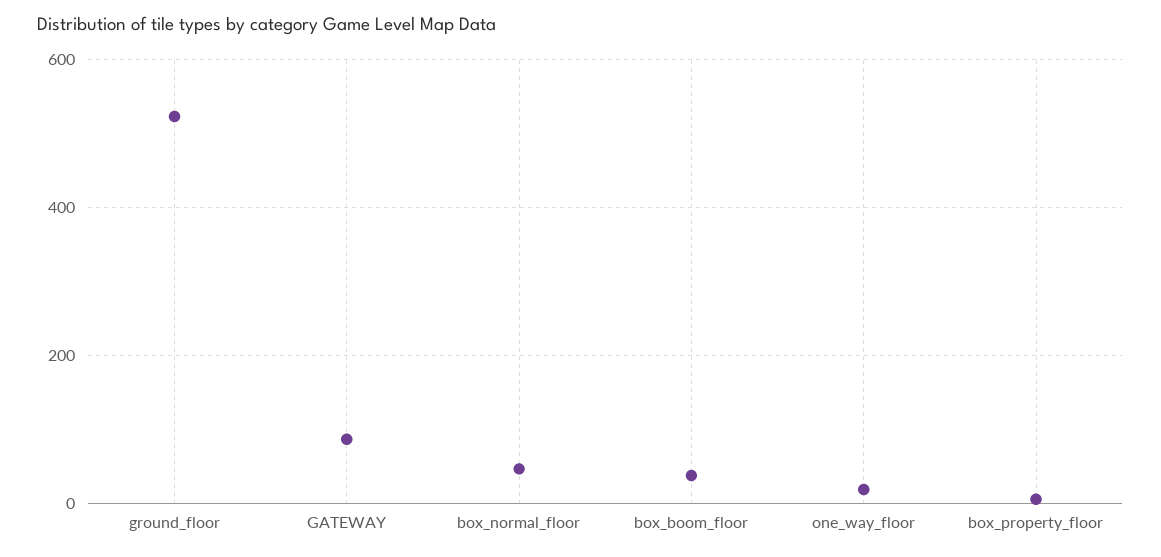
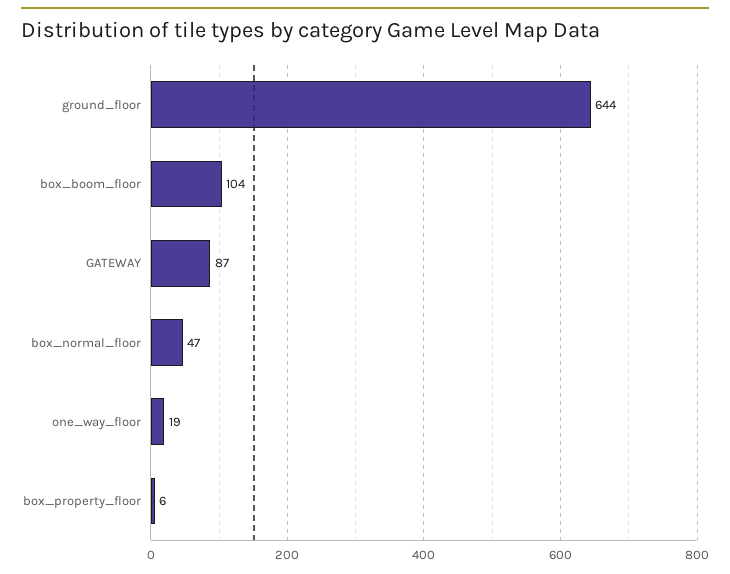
  {
-   "ground_floor": 520,
+   "ground_floor": 644,
    "GATEWAY": 87,
    "box_normal_floor": 47,
-   "box_boom_floor": 40,
+   "box_boom_floor": 104,
    "one_way_floor": 19,
    "box_property_floor": 6
  }

